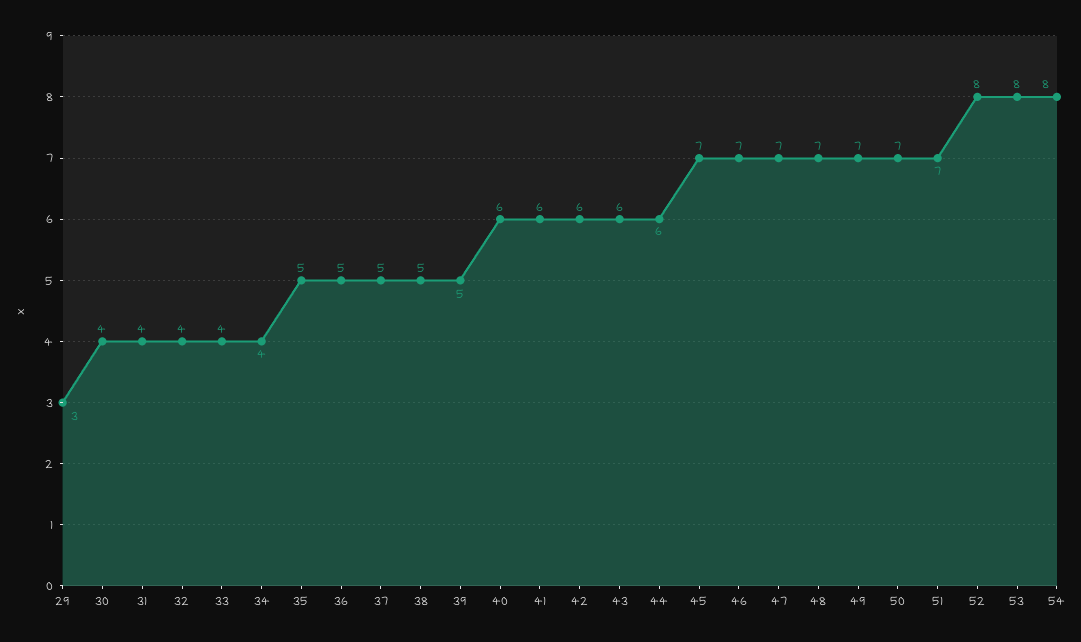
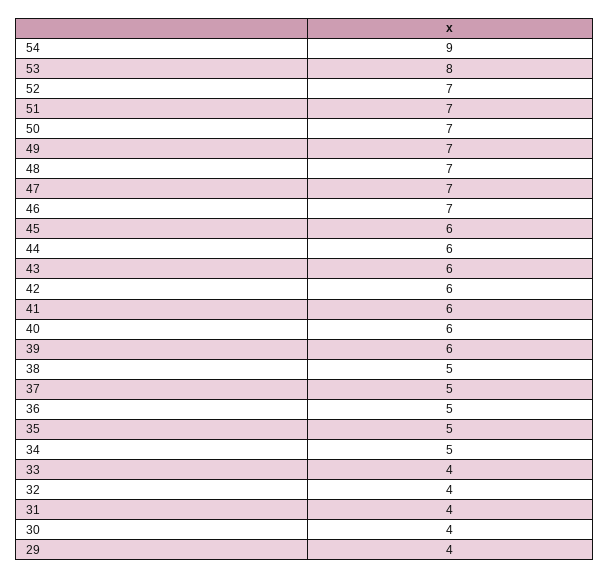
  {
-   "29": 3,
+   "29": 4,
    "30": 4,
    "31": 4,
    "32": 4,
    "33": 4,
-   "34": 4,
+   "34": 5,
    "35": 5,
    "36": 5,
    "37": 5,
    "38": 5,
-   "39": 5,
+   "39": 6,
    "40": 6,
    "41": 6,
    "42": 6,
    "43": 6,
    "44": 6,
-   "45": 7,
+   "45": 6,
    "46": 7,
    "47": 7,
    "48": 7,
    "49": 7,
    "50": 7,
    "51": 7,
-   "52": 8,
+   "52": 7,
    "53": 8,
-   "54": 8
+   "54": 9
  }

